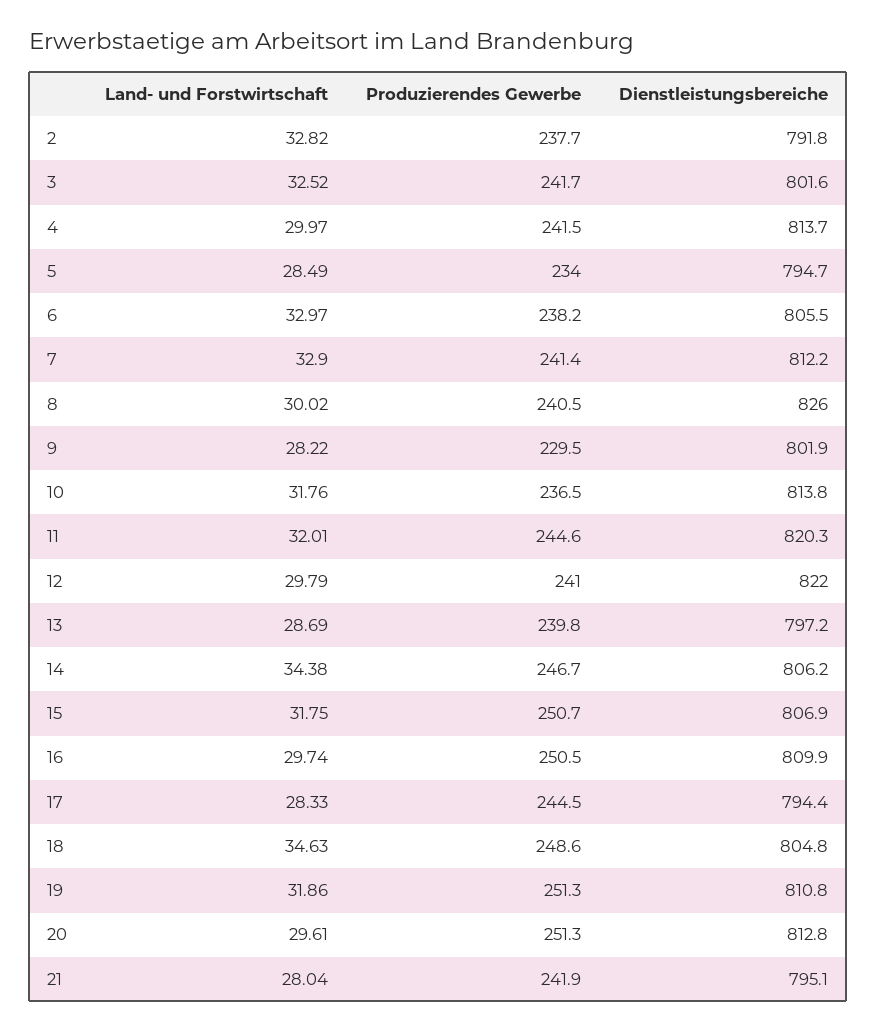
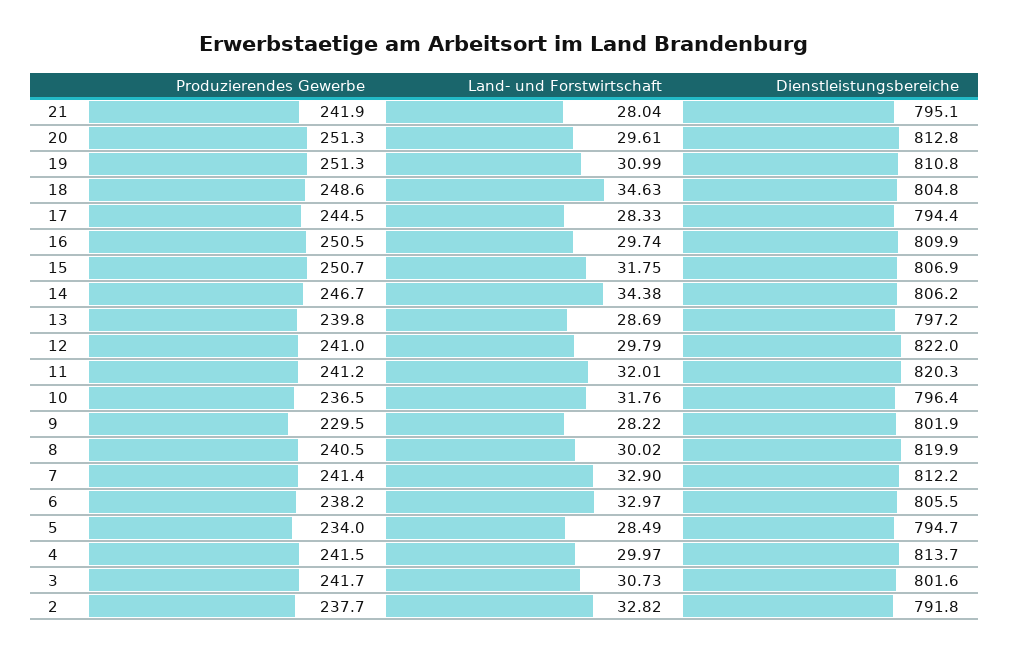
  {
    "Land- und Forstwirtschaft": {
      "2": 32.82,
-     "3": 32.52,
+     "3": 30.73,
      "4": 29.97,
      "5": 28.49,
      "6": 32.97,
      "7": 32.9,
      "8": 30.02,
      "9": 28.22,
      "10": 31.76,
      "11": 32.01,
      "12": 29.79,
      "13": 28.69,
      "14": 34.38,
      "15": 31.75,
      "16": 29.74,
      "17": 28.33,
      "18": 34.63,
-     "19": 31.86,
+     "19": 30.99,
      "20": 29.61,
      "21": 28.04
    },
    "Produzierendes Gewerbe": {
      "2": 237.7,
      "3": 241.7,
      "4": 241.5,
      "5": 234,
      "6": 238.2,
      "7": 241.4,
      "8": 240.5,
      "9": 229.5,
      "10": 236.5,
-     "11": 244.6,
+     "11": 241.2,
      "12": 241,
      "13": 239.8,
      "14": 246.7,
      "15": 250.7,
      "16": 250.5,
      "17": 244.5,
      "18": 248.6,
      "19": 251.3,
      "20": 251.3,
      "21": 241.9
    },
    "Dienstleistungsbereiche": {
      "2": 791.8,
      "3": 801.6,
      "4": 813.7,
      "5": 794.7,
      "6": 805.5,
      "7": 812.2,
-     "8": 826,
+     "8": 819.9,
      "9": 801.9,
-     "10": 813.8,
+     "10": 796.4,
      "11": 820.3,
      "12": 822,
      "13": 797.2,
      "14": 806.2,
      "15": 806.9,
      "16": 809.9,
      "17": 794.4,
      "18": 804.8,
      "19": 810.8,
      "20": 812.8,
      "21": 795.1
    }
  }

